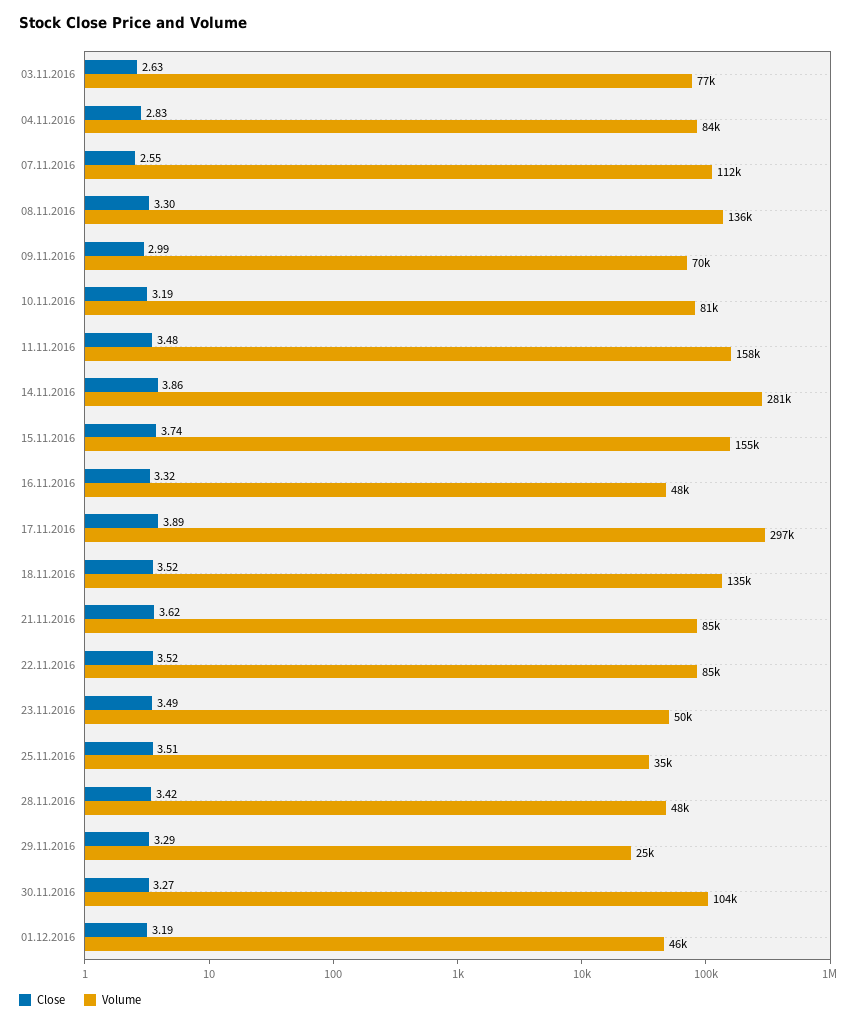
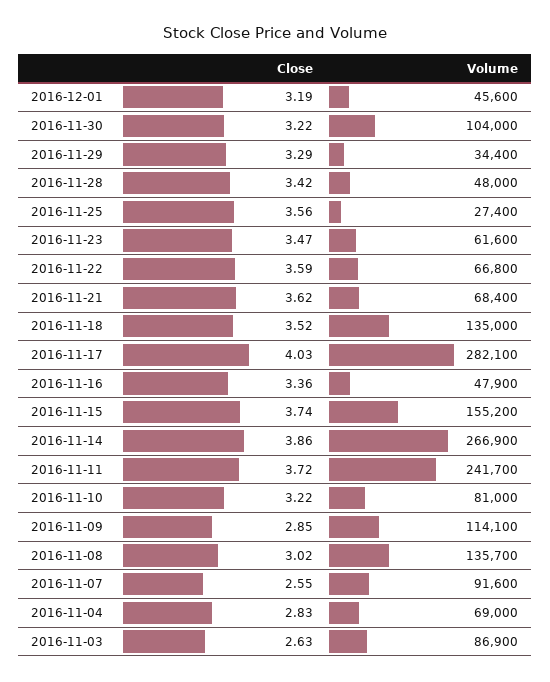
  {
    "Close": {
      "03.11.2016": 2.63,
      "04.11.2016": 2.83,
      "07.11.2016": 2.55,
-     "08.11.2016": 3.3,
+     "08.11.2016": 3.02,
-     "09.11.2016": 2.99,
+     "09.11.2016": 2.85,
-     "10.11.2016": 3.19,
+     "10.11.2016": 3.22,
-     "11.11.2016": 3.48,
+     "11.11.2016": 3.72,
      "14.11.2016": 3.86,
      "15.11.2016": 3.74,
-     "16.11.2016": 3.32,
+     "16.11.2016": 3.36,
-     "17.11.2016": 3.89,
+     "17.11.2016": 4.03,
      "18.11.2016": 3.52,
      "21.11.2016": 3.62,
-     "22.11.2016": 3.52,
+     "22.11.2016": 3.59,
-     "23.11.2016": 3.49,
+     "23.11.2016": 3.47,
-     "25.11.2016": 3.51,
+     "25.11.2016": 3.56,
      "28.11.2016": 3.42,
      "29.11.2016": 3.29,
-     "30.11.2016": 3.27,
+     "30.11.2016": 3.22,
      "01.12.2016": 3.19
    },
    "Volume": {
-     "03.11.2016": 77000,
+     "03.11.2016": 86900,
-     "04.11.2016": 84000,
+     "04.11.2016": 69000,
-     "07.11.2016": 112000,
+     "07.11.2016": 91600,
      "08.11.2016": 135700,
-     "09.11.2016": 70000,
+     "09.11.2016": 114100,
      "10.11.2016": 81000,
-     "11.11.2016": 158000,
+     "11.11.2016": 241700,
-     "14.11.2016": 281000,
+     "14.11.2016": 266900,
      "15.11.2016": 155200,
      "16.11.2016": 47900,
-     "17.11.2016": 297000,
+     "17.11.2016": 282100,
      "18.11.2016": 135000,
-     "21.11.2016": 85000,
+     "21.11.2016": 68400,
-     "22.11.2016": 85000,
+     "22.11.2016": 66800,
-     "23.11.2016": 50000,
+     "23.11.2016": 61600,
-     "25.11.2016": 35000,
+     "25.11.2016": 27400,
      "28.11.2016": 48000,
-     "29.11.2016": 25000,
+     "29.11.2016": 34400,
      "30.11.2016": 104000,
      "01.12.2016": 45600
    }
  }

